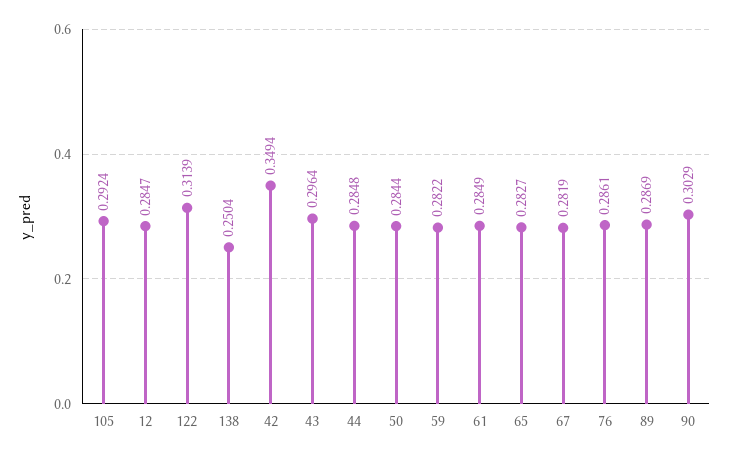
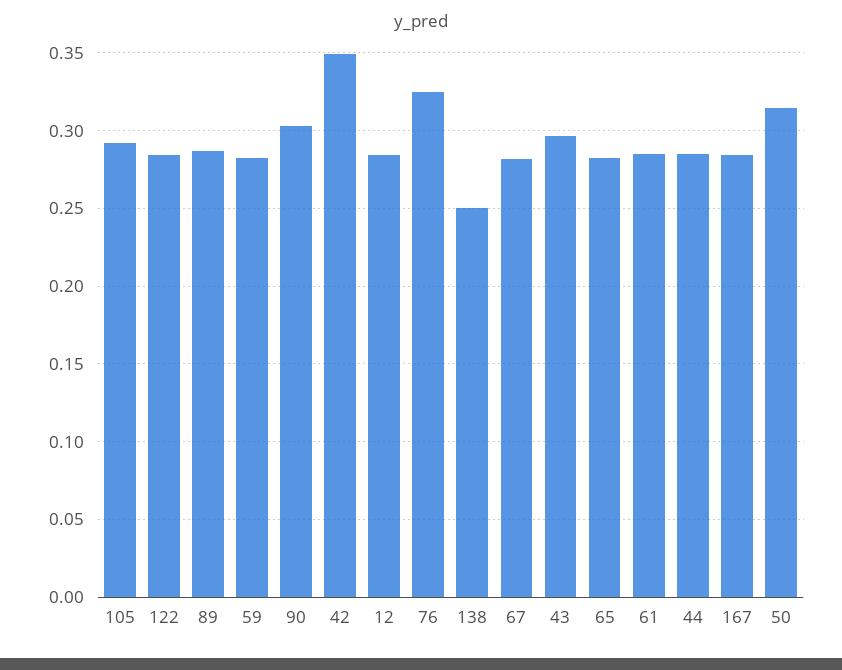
  {
    "105": 0.2924,
    "12": 0.2847,
-   "122": 0.3139,
+   "122": 0.285,
    "138": 0.2504,
    "42": 0.3494,
    "43": 0.2964,
    "44": 0.2848,
-   "50": 0.2844,
+   "50": 0.315,
    "59": 0.2822,
    "61": 0.2849,
    "65": 0.2827,
    "67": 0.2819,
-   "76": 0.2861,
+   "76": 0.325,
    "89": 0.2869,
-   "90": 0.3029
+   "90": 0.3029,
+   "167": 0.285
  }

